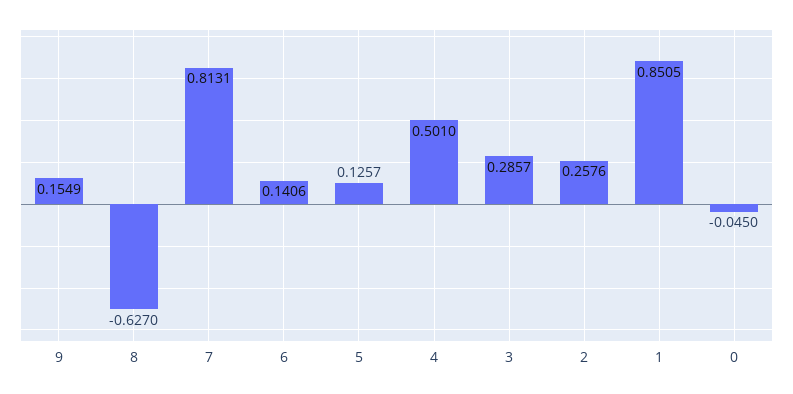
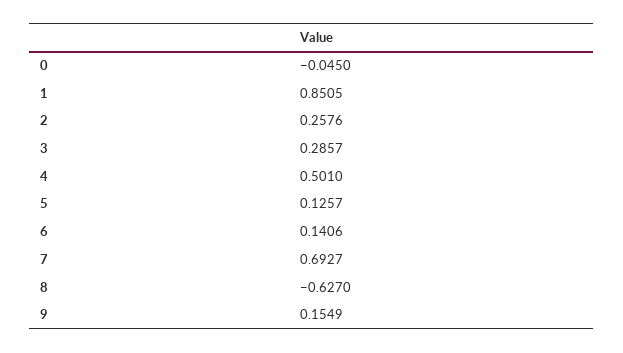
  {
    "9": 0.1549,
    "8": -0.627,
-   "7": 0.8131,
+   "7": 0.6927,
    "6": 0.1406,
    "5": 0.1257,
    "4": 0.501,
    "3": 0.2857,
    "2": 0.2576,
    "1": 0.8505,
    "0": -0.045
  }

